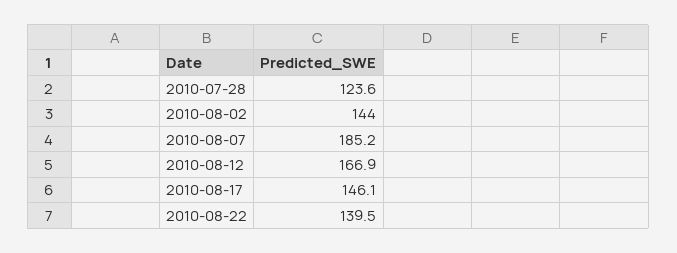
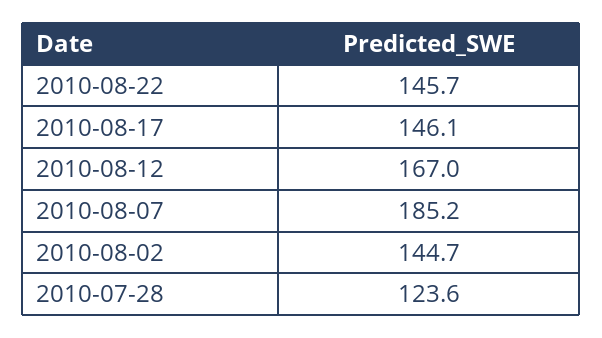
  {
    "2010-07-28": 123.6,
-   "2010-08-02": 144,
+   "2010-08-02": 144.7,
    "2010-08-07": 185.2,
-   "2010-08-12": 166.9,
+   "2010-08-12": 167,
    "2010-08-17": 146.1,
-   "2010-08-22": 139.5
+   "2010-08-22": 145.7
  }

